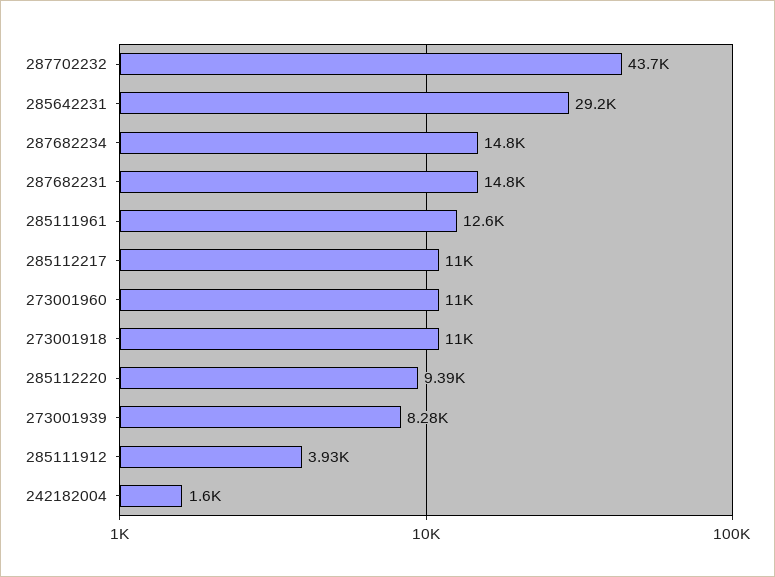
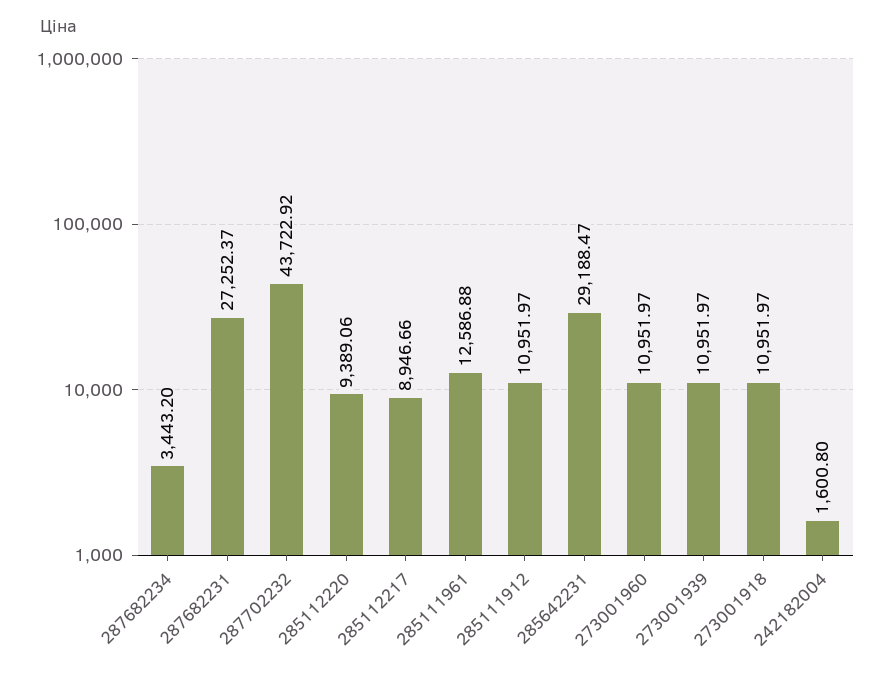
  {
    "287702232": 43722.92,
    "285642231": 29188.47,
-   "287682234": 14800,
+   "287682234": 3443.2,
-   "287682231": 14800,
+   "287682231": 27252.37,
    "285111961": 12586.88,
-   "285112217": 11000,
+   "285112217": 8946.66,
    "273001960": 10951.97,
    "273001918": 10951.97,
    "285112220": 9389.06,
-   "273001939": 8280,
+   "273001939": 10951.97,
-   "285111912": 3930,
+   "285111912": 10951.97,
    "242182004": 1600.8
  }

